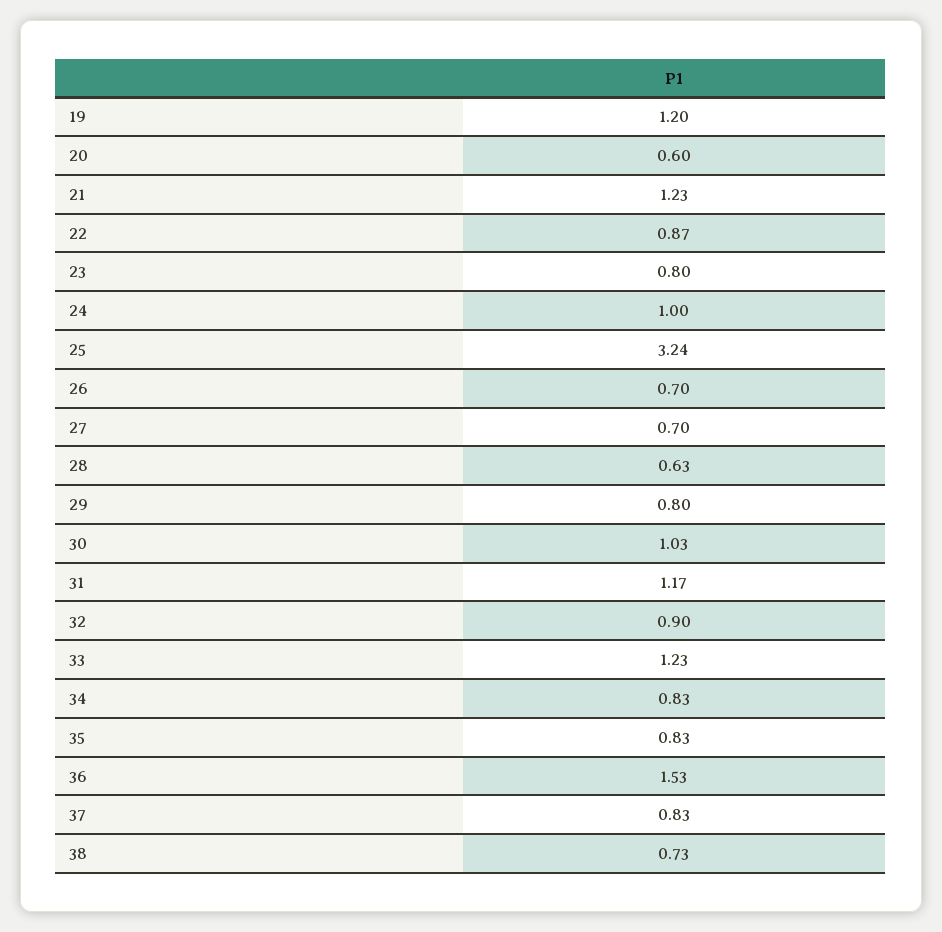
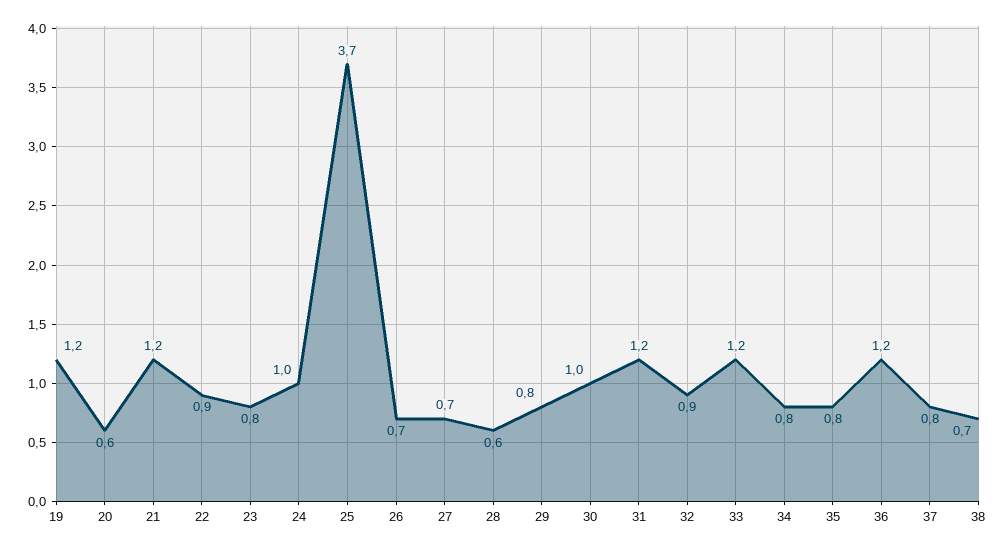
  {
    "19": 1.2,
    "20": 0.6,
    "21": 1.23,
    "22": 0.87,
    "23": 0.8,
    "24": 1,
-   "25": 3.24,
+   "25": 3.7,
    "26": 0.7,
    "27": 0.7,
    "28": 0.63,
    "29": 0.8,
    "30": 1.03,
    "31": 1.17,
    "32": 0.9,
    "33": 1.23,
    "34": 0.83,
    "35": 0.83,
-   "36": 1.53,
+   "36": 1.2,
    "37": 0.83,
    "38": 0.73
  }

